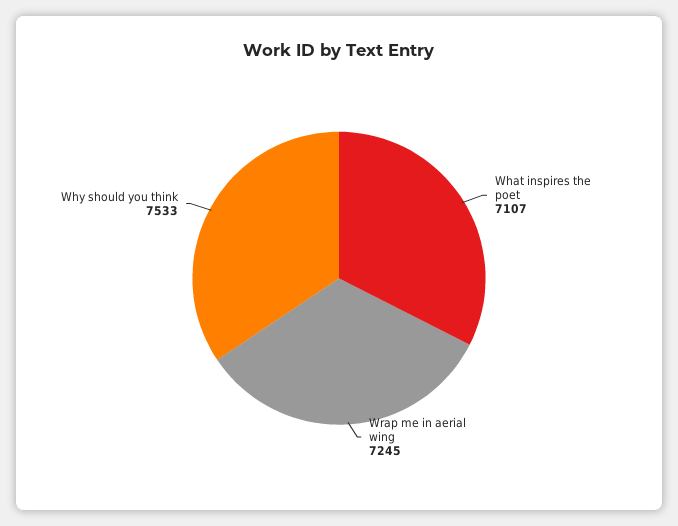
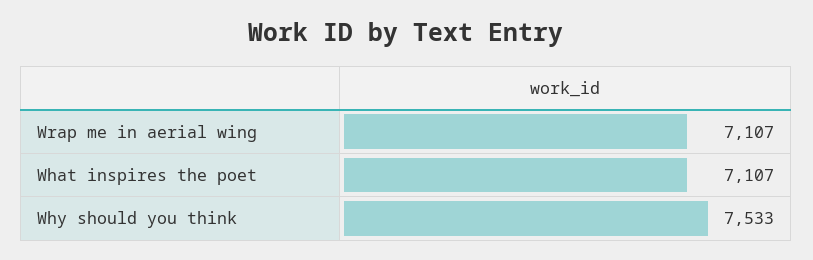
  {
    "What inspires the poet": 7107,
-   "Wrap me in aerial wing": 7245,
+   "Wrap me in aerial wing": 7107,
    "Why should you think": 7533
  }

